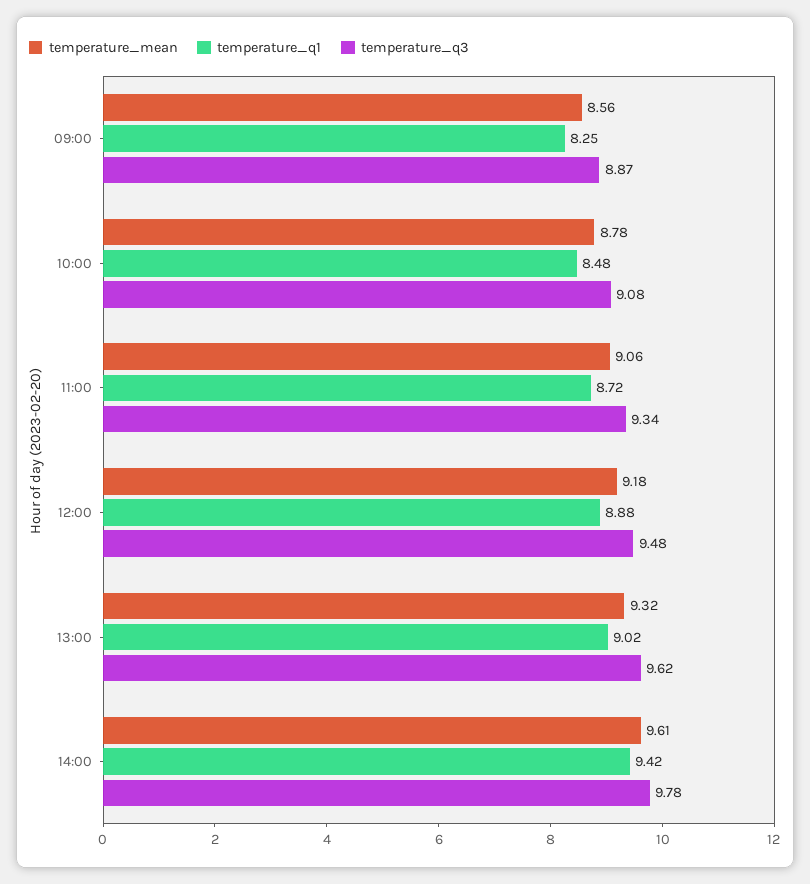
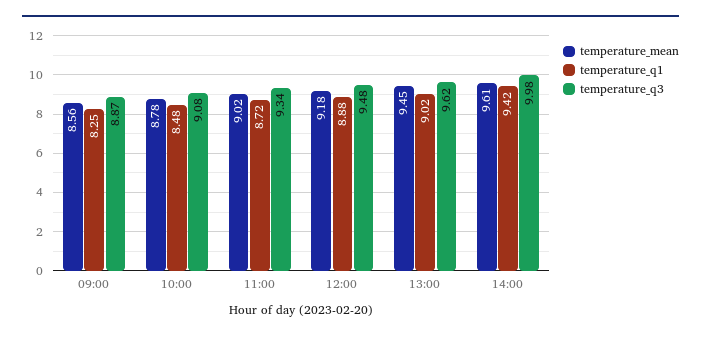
  {
    "temperature_mean": {
      "09:00": 8.56,
      "10:00": 8.78,
-     "11:00": 9.06,
+     "11:00": 9.02,
      "12:00": 9.18,
-     "13:00": 9.32,
+     "13:00": 9.45,
      "14:00": 9.61
    },
    "temperature_q1": {
      "09:00": 8.25,
      "10:00": 8.48,
      "11:00": 8.72,
      "12:00": 8.88,
      "13:00": 9.02,
      "14:00": 9.42
    },
    "temperature_q3": {
      "09:00": 8.87,
      "10:00": 9.08,
      "11:00": 9.34,
      "12:00": 9.48,
      "13:00": 9.62,
-     "14:00": 9.78
+     "14:00": 9.98
    }
  }

